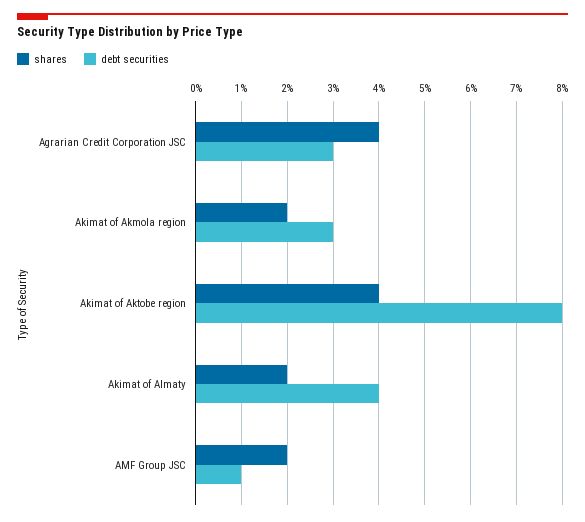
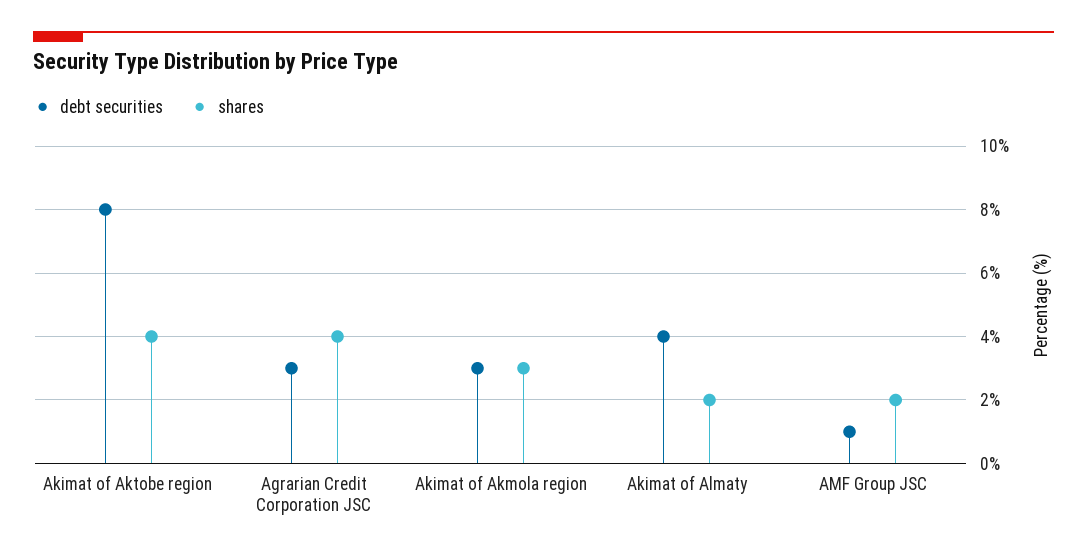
  {
    "shares": {
      "Agrarian Credit Corporation JSC": 4,
-     "Akimat of Akmola region": 2,
+     "Akimat of Akmola region": 3,
      "Akimat of Aktobe region": 4,
      "Akimat of Almaty": 2,
      "AMF Group JSC": 2
    },
    "debt securities": {
      "Agrarian Credit Corporation JSC": 3,
      "Akimat of Akmola region": 3,
      "Akimat of Aktobe region": 8,
      "Akimat of Almaty": 4,
      "AMF Group JSC": 1
    }
  }

